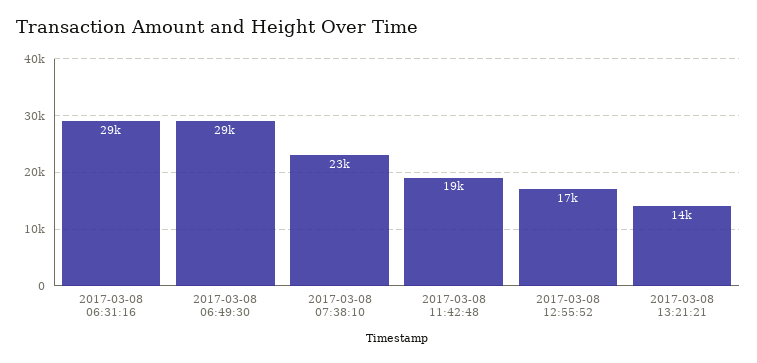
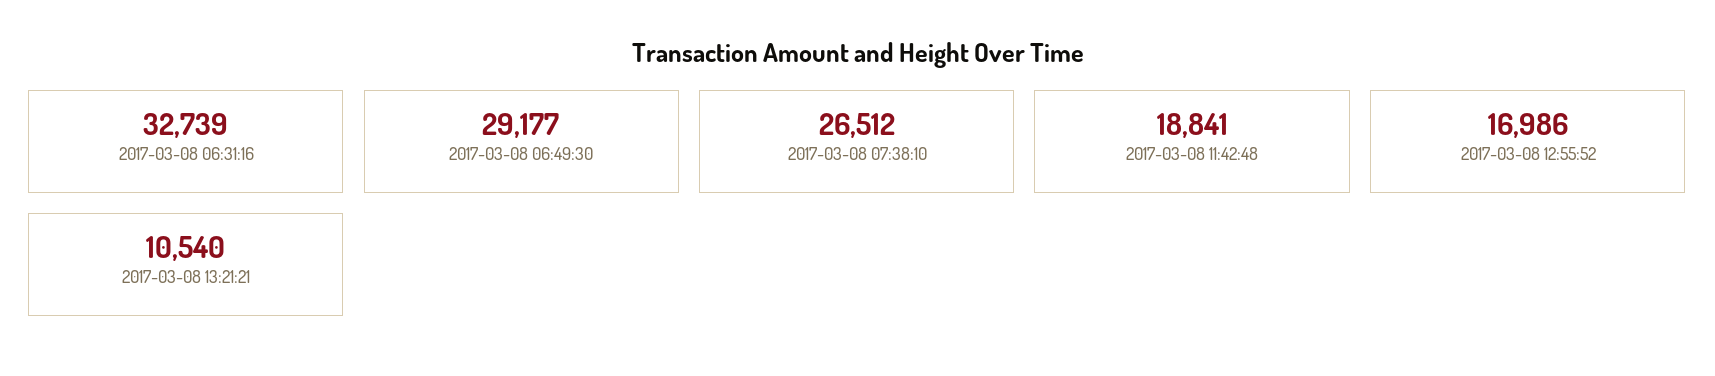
  {
-   "2017-03-08 06:31:16": 29000,
+   "2017-03-08 06:31:16": 32739,
    "2017-03-08 06:49:30": 29177,
-   "2017-03-08 07:38:10": 23000,
+   "2017-03-08 07:38:10": 26512,
    "2017-03-08 11:42:48": 18841,
    "2017-03-08 12:55:52": 16986,
-   "2017-03-08 13:21:21": 14000
+   "2017-03-08 13:21:21": 10540
  }

